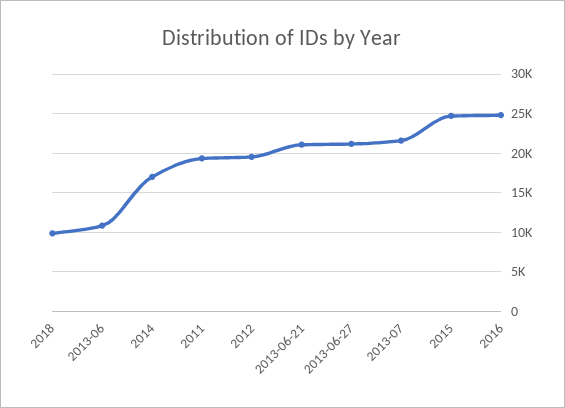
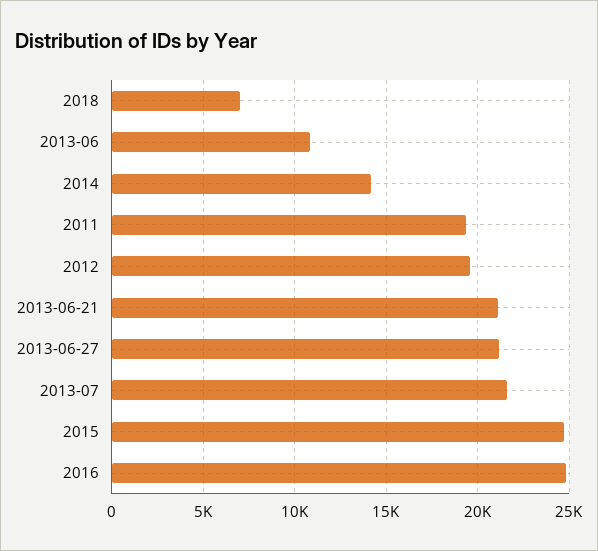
  {
-   "2018": 10000,
+   "2018": 7000,
    "2013-06": 11000,
-   "2014": 17000,
+   "2014": 14000,
    "2011": 19500,
    "2012": 19500,
    "2013-06-21": 21000,
    "2013-06-27": 21000,
    "2013-07": 21500,
    "2015": 24500,
    "2016": 25000
  }

